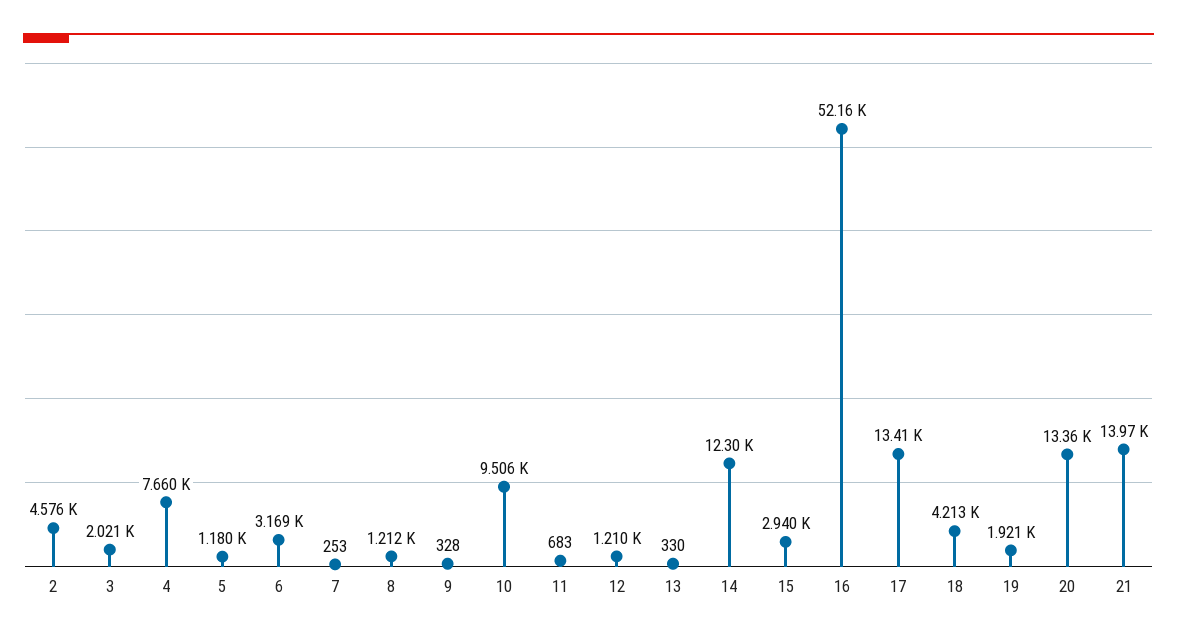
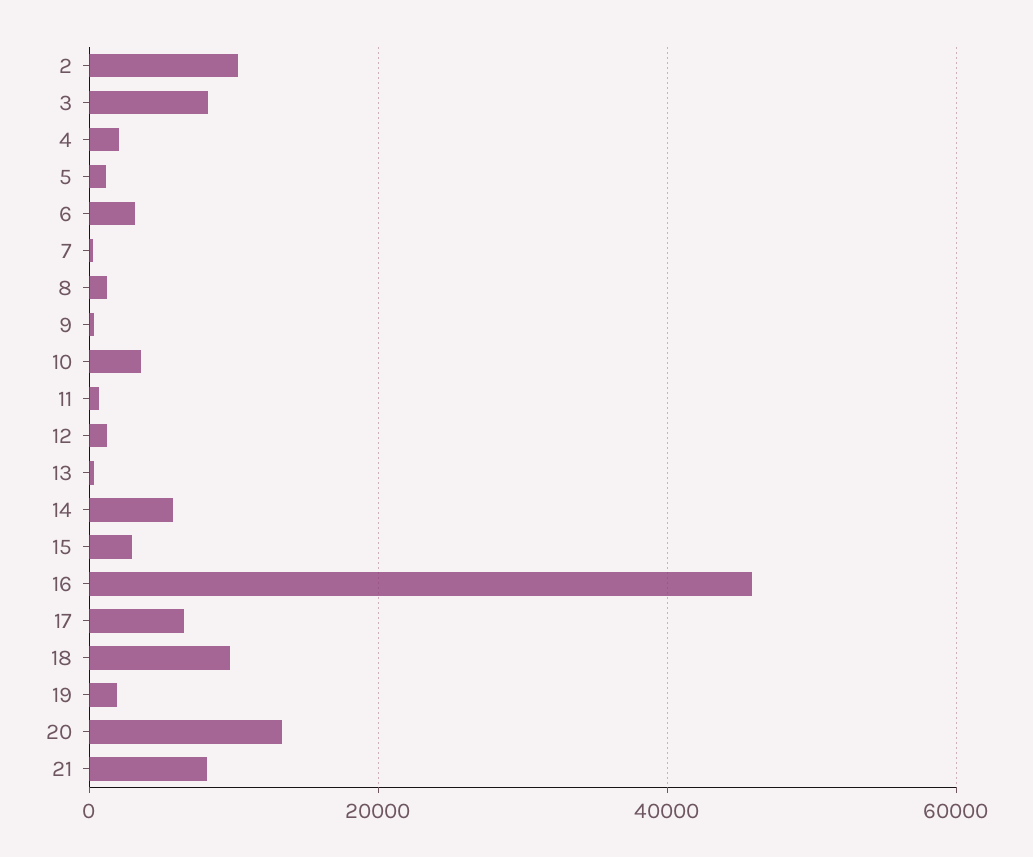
  {
-   "2": 4576,
+   "2": 10000,
-   "3": 2021,
+   "3": 8000,
-   "4": 7660,
+   "4": 2000,
    "5": 1180,
    "6": 3169,
    "7": 253,
    "8": 1212,
    "9": 328,
-   "10": 9506,
+   "10": 4000,
    "11": 683,
    "12": 1210,
    "13": 330,
-   "14": 12300,
+   "14": 6000,
    "15": 2940,
-   "16": 52160,
+   "16": 46000,
-   "17": 13410,
+   "17": 6000,
-   "18": 4213,
+   "18": 10000,
    "19": 1921,
    "20": 13360,
-   "21": 13970
+   "21": 8000
  }

